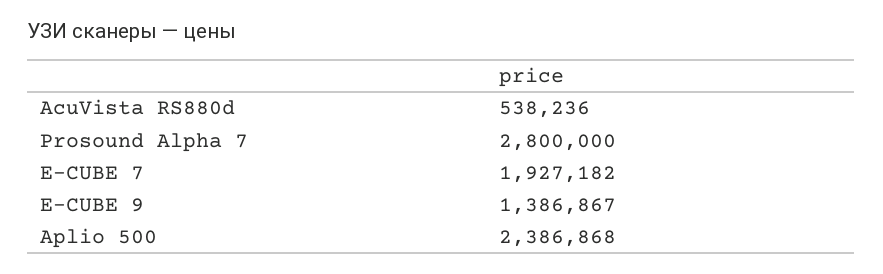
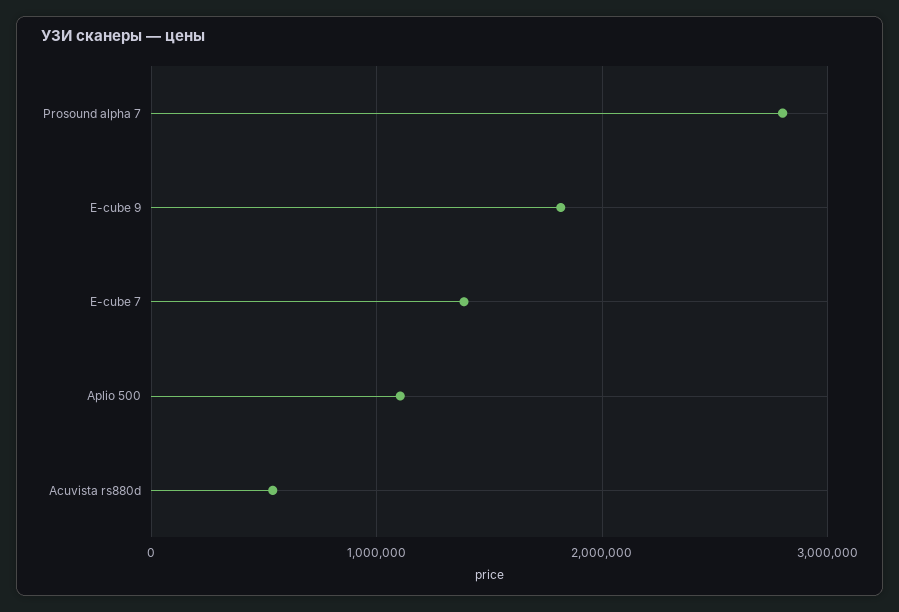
  {
    "AcuVista RS880d": 538236,
    "Prosound Alpha 7": 2800000,
-   "E-CUBE 7": 1927182,
+   "E-CUBE 7": 1400000,
-   "E-CUBE 9": 1386867,
+   "E-CUBE 9": 1800000,
-   "Aplio 500": 2386868
+   "Aplio 500": 1100000
  }

